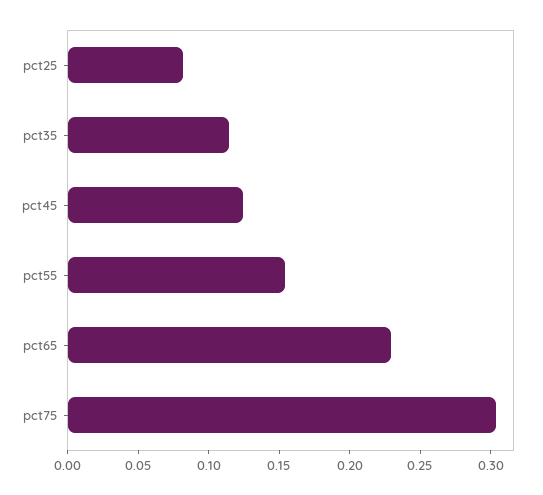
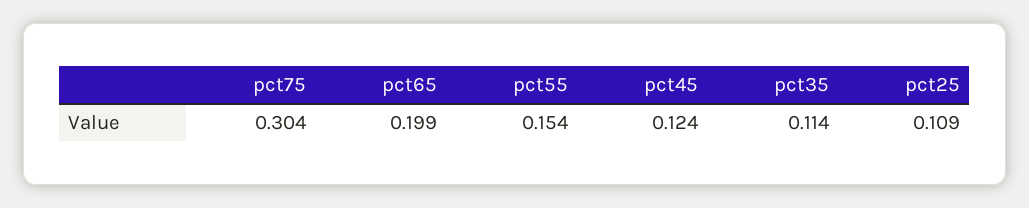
  {
-   "pct25": 0.08,
+   "pct25": 0.109,
    "pct35": 0.114,
    "pct45": 0.124,
    "pct55": 0.154,
-   "pct65": 0.23,
+   "pct65": 0.199,
    "pct75": 0.304
  }

